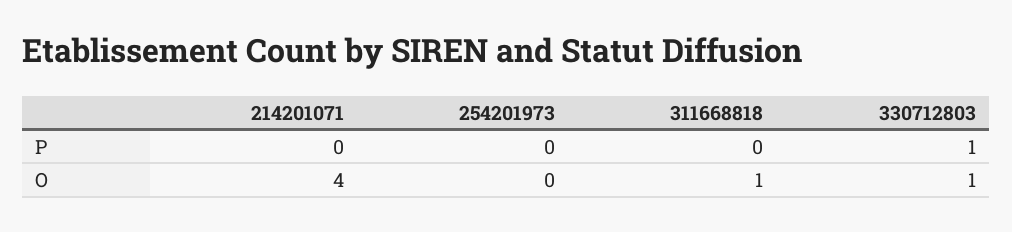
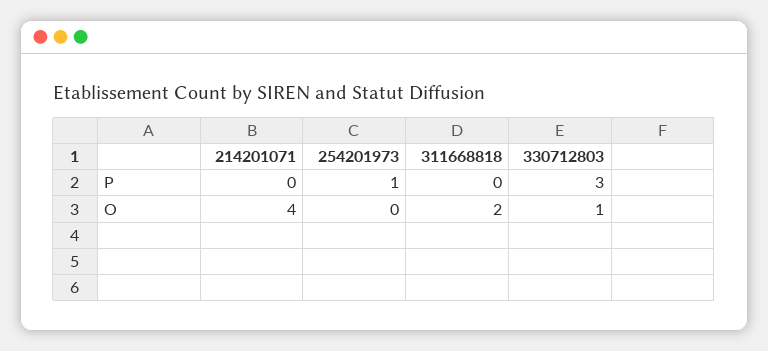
  {
    "214201071": {
      "P": 0,
      "O": 4
    },
    "254201973": {
-     "P": 0,
+     "P": 1,
      "O": 0
    },
    "311668818": {
      "P": 0,
-     "O": 1
+     "O": 2
    },
    "330712803": {
-     "P": 1,
+     "P": 3,
      "O": 1
    }
  }

